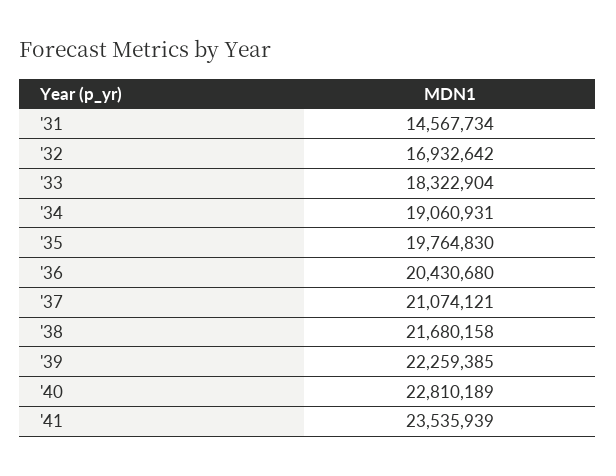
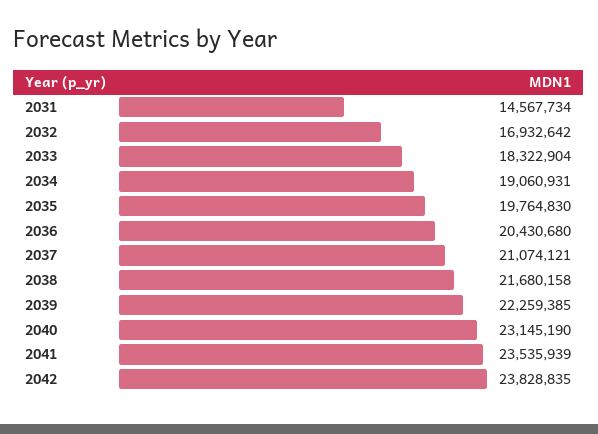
  {
    "'31": 14567734,
    "'32": 16932642,
    "'33": 18322904,
    "'34": 19060931,
    "'35": 19764830,
    "'36": 20430680,
    "'37": 21074121,
    "'38": 21680158,
    "'39": 22259385,
-   "'40": 22810189,
+   "'40": 23145190,
-   "'41": 23535939
+   "'41": 23535939,
+   "2042": 23828835
  }

